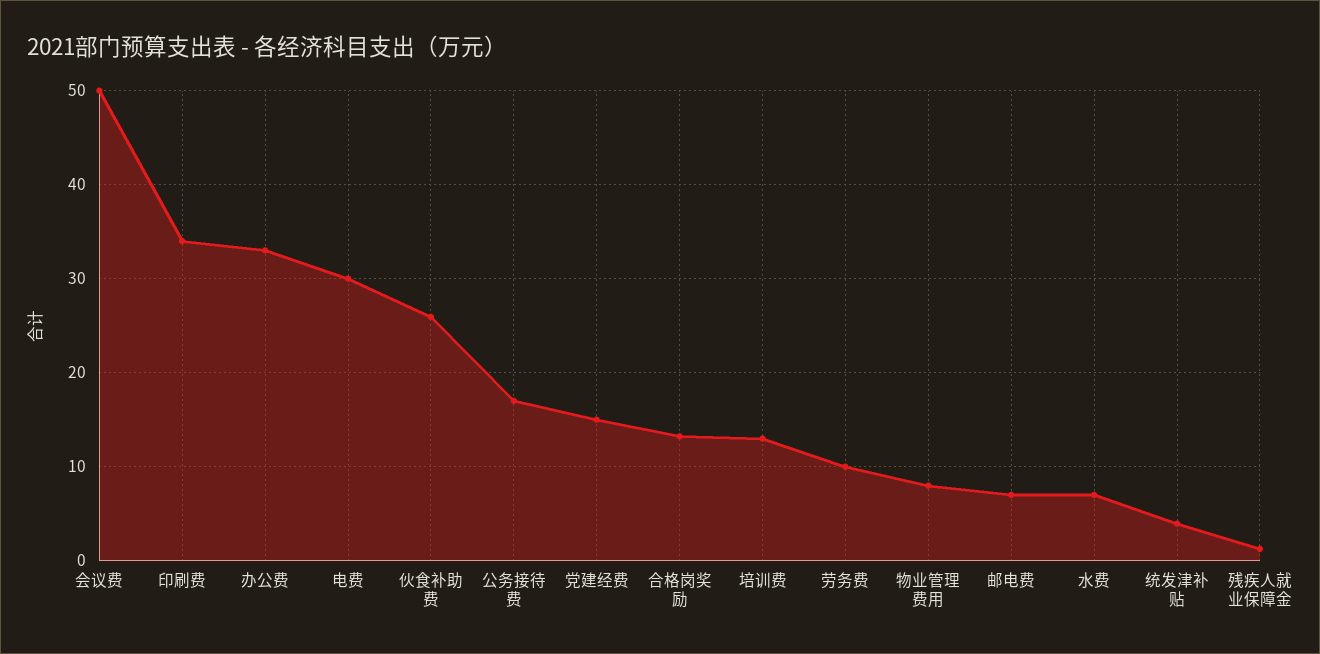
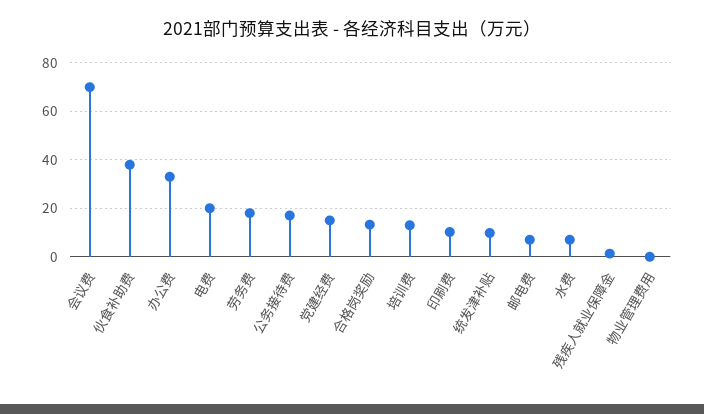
  {
-   "会议费": 50,
+   "会议费": 70,
-   "印刷费": 34,
+   "印刷费": 10,
    "办公费": 33,
-   "电费": 30,
+   "电费": 20,
-   "伙食补助费": 26,
+   "伙食补助费": 37.5,
    "公务接待费": 17,
    "党建经费": 15,
    "合格岗奖励": 13,
    "培训费": 13,
-   "劳务费": 10,
+   "劳务费": 17.5,
-   "物业管理费用": 8,
+   "物业管理费用": 0,
    "邮电费": 7,
    "水费": 7,
-   "统发津补贴": 4,
+   "统发津补贴": 10,
    "残疾人就业保障金": 1
  }

